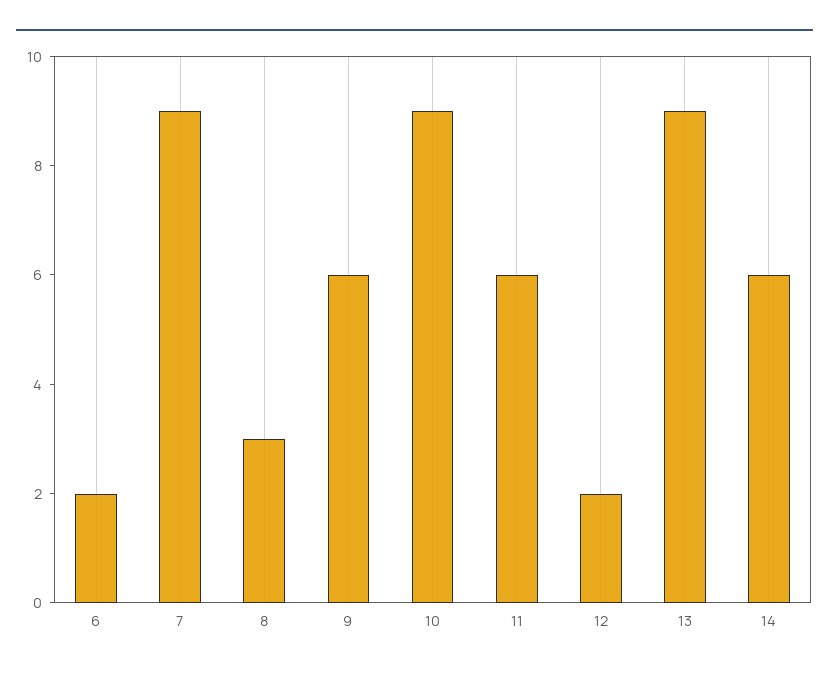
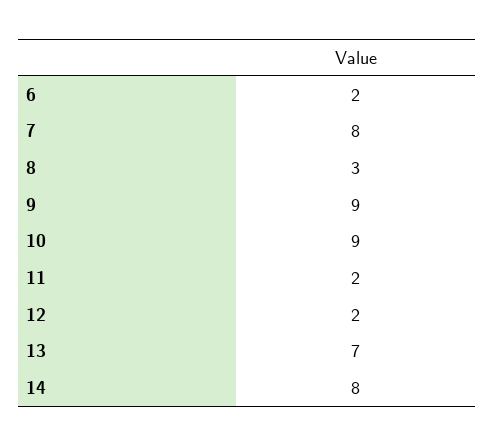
  {
    "6": 2,
-   "7": 9,
+   "7": 8,
    "8": 3,
-   "9": 6,
+   "9": 9,
    "10": 9,
-   "11": 6,
+   "11": 2,
    "12": 2,
-   "13": 9,
+   "13": 7,
-   "14": 6
+   "14": 8
  }

